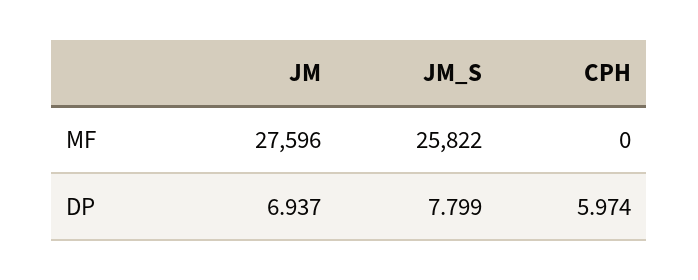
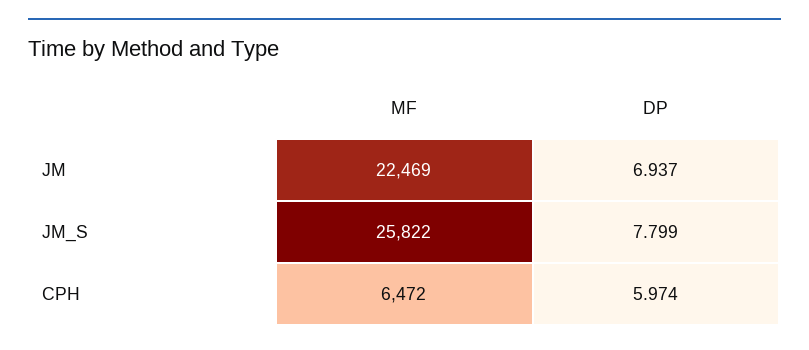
  {
    "JM": {
-     "MF": 27596,
+     "MF": 22469,
      "DP": 6.937
    },
    "JM_S": {
      "MF": 25822,
      "DP": 7.799
    },
    "CPH": {
-     "MF": 0,
+     "MF": 6472,
      "DP": 5.974
    }
  }

